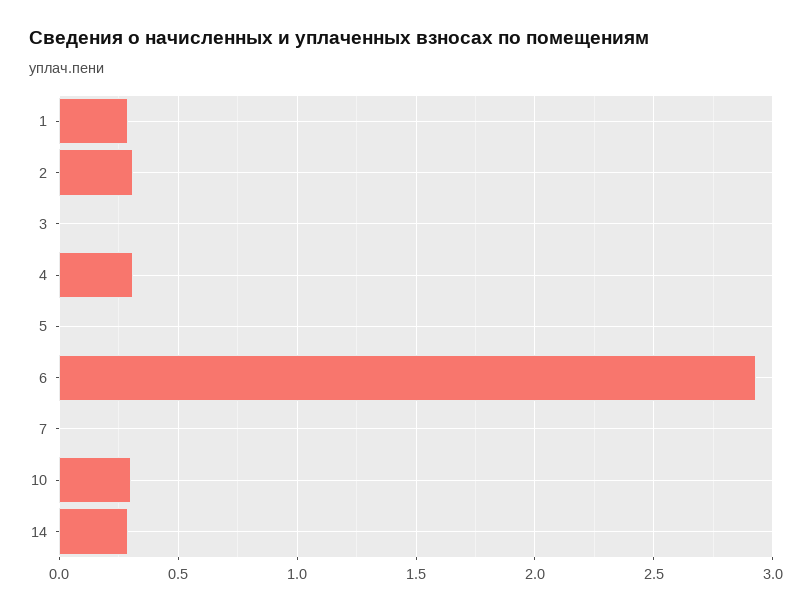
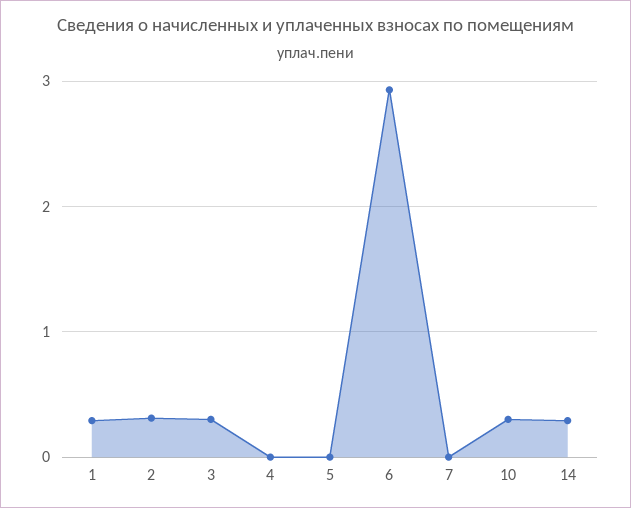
  {
    "1": 0.3,
    "2": 0.3,
-   "3": 0,
+   "3": 0.3,
-   "4": 0.3,
+   "4": 0,
    "5": 0,
    "6": 2.95,
    "7": 0,
    "10": 0.3,
    "14": 0.3
  }

